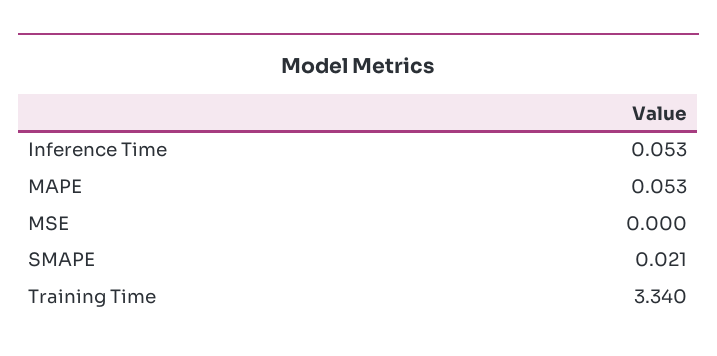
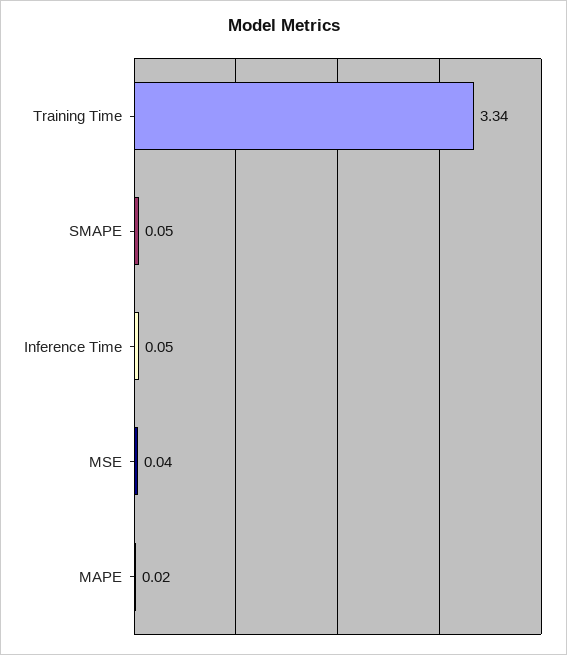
  {
    "Inference Time": 0.053,
-   "MAPE": 0.053,
+   "MAPE": 0.02,
-   "MSE": 0,
+   "MSE": 0.04,
-   "SMAPE": 0.021,
+   "SMAPE": 0.05,
    "Training Time": 3.34
  }

